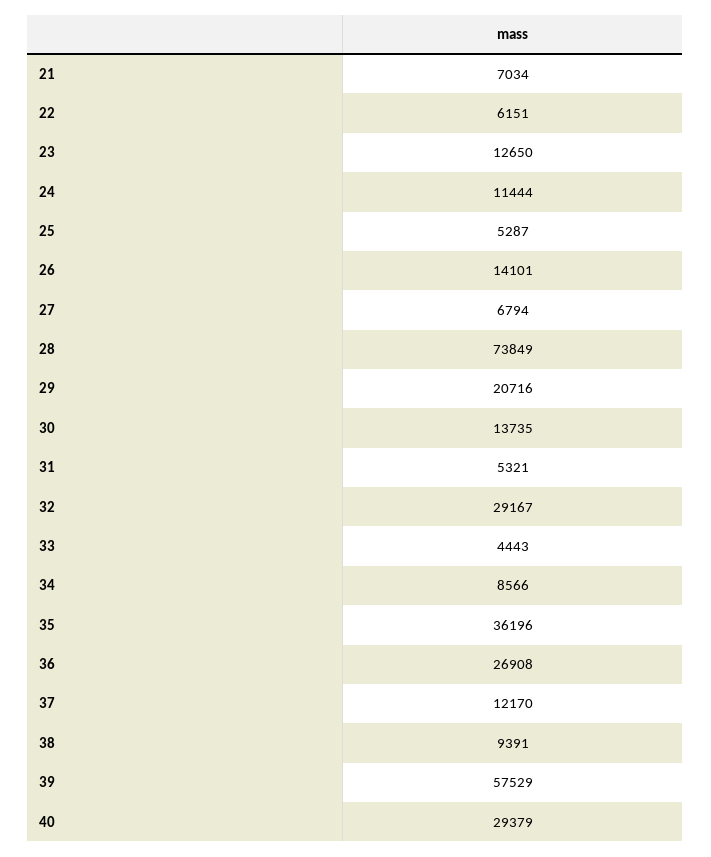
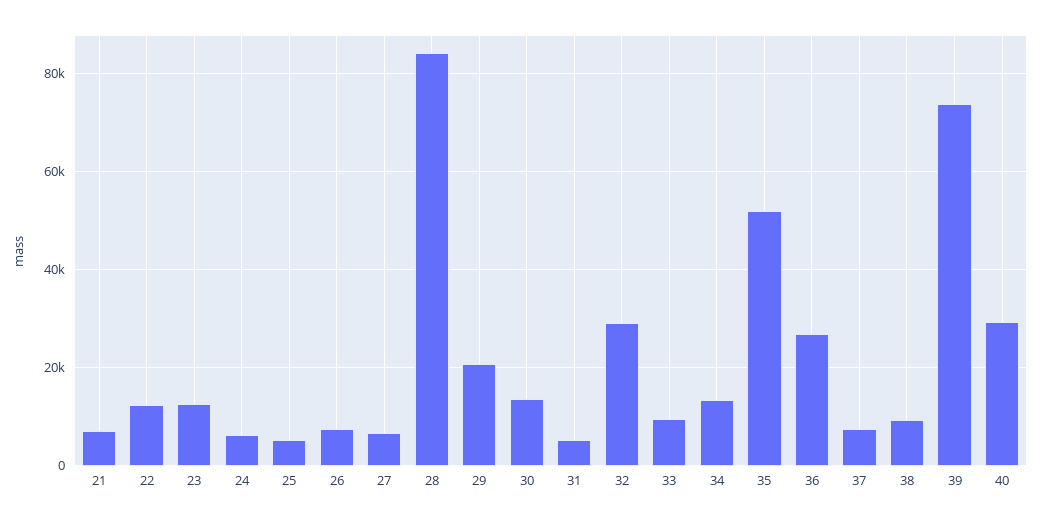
  {
    "21": 7034,
-   "22": 6151,
+   "22": 12000,
    "23": 12650,
-   "24": 11444,
+   "24": 6000,
    "25": 5287,
-   "26": 14101,
+   "26": 8000,
    "27": 6794,
-   "28": 73849,
+   "28": 84000,
    "29": 20716,
    "30": 13735,
    "31": 5321,
    "32": 29167,
-   "33": 4443,
+   "33": 10000,
-   "34": 8566,
+   "34": 14000,
-   "35": 36196,
+   "35": 52000,
    "36": 26908,
-   "37": 12170,
+   "37": 8000,
    "38": 9391,
-   "39": 57529,
+   "39": 74000,
    "40": 29379
  }

